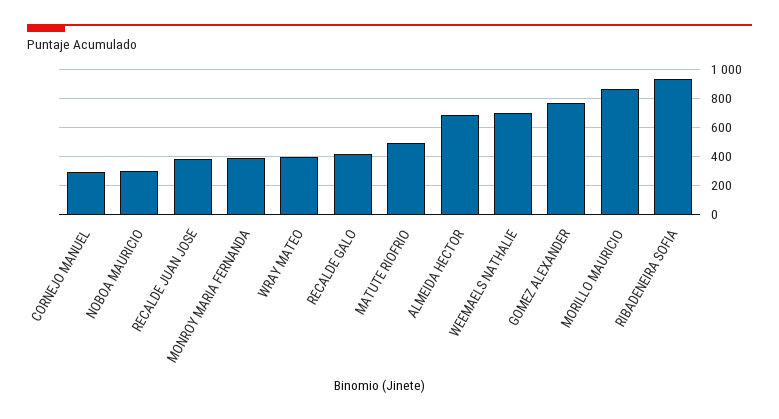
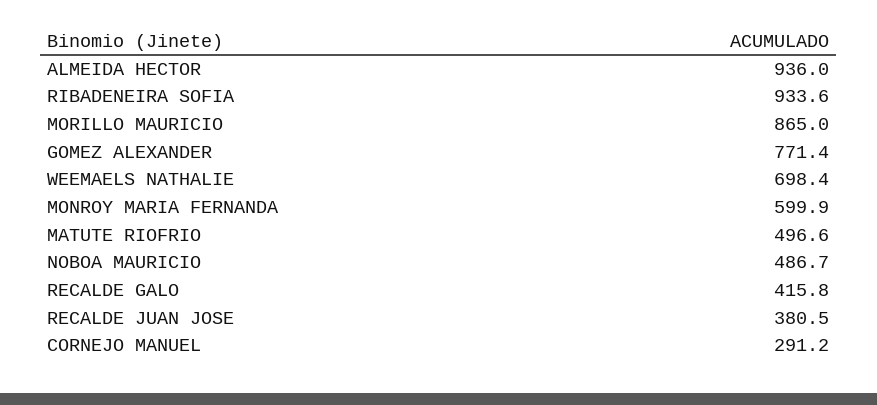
  {
    "CORNEJO MANUEL": 291.2,
-   "NOBOA MAURICIO": 300,
+   "NOBOA MAURICIO": 486.7,
    "RECALDE JUAN JOSE": 380.5,
-   "MONROY MARIA FERNANDA": 400,
+   "MONROY MARIA FERNANDA": 599.9,
-   "WRAY MATEO": 400,
    "RECALDE GALO": 415.8,
    "MATUTE RIOFRIO": 496.6,
-   "ALMEIDA HECTOR": 700,
+   "ALMEIDA HECTOR": 936,
    "WEEMAELS NATHALIE": 698.4,
    "GOMEZ ALEXANDER": 771.4,
    "MORILLO MAURICIO": 865,
    "RIBADENEIRA SOFIA": 933.6
  }

